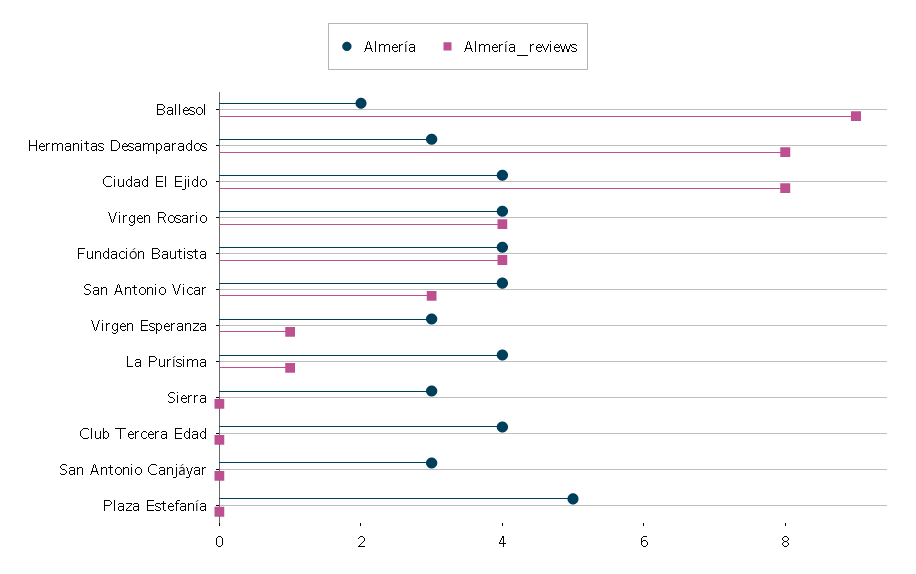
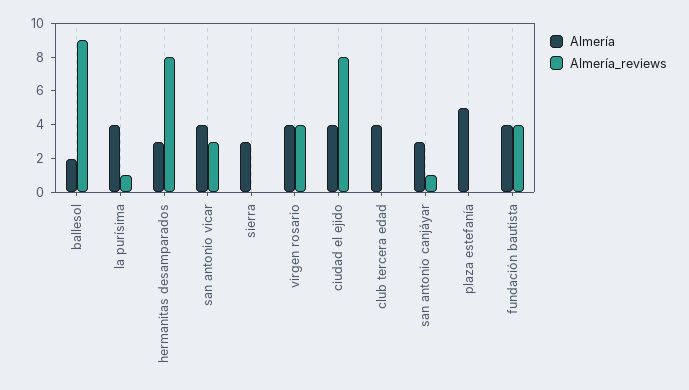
  {
    "Almería": {
      "Ballesol": 2,
      "Hermanitas Desamparados": 3,
      "Ciudad El Ejido": 4,
      "Virgen Rosario": 4,
      "Fundación Bautista": 4,
      "San Antonio Vicar": 4,
-     "Virgen Esperanza": 3,
      "La Purísima": 4,
      "Sierra": 3,
      "Club Tercera Edad": 4,
      "San Antonio Canjáyar": 3,
      "Plaza Estefanía": 5
    },
    "Almería_reviews": {
      "Ballesol": 9,
      "Hermanitas Desamparados": 8,
      "Ciudad El Ejido": 8,
      "Virgen Rosario": 4,
      "Fundación Bautista": 4,
      "San Antonio Vicar": 3,
-     "Virgen Esperanza": 1,
      "La Purísima": 1,
      "Sierra": 0,
      "Club Tercera Edad": 0,
-     "San Antonio Canjáyar": 0,
+     "San Antonio Canjáyar": 1,
      "Plaza Estefanía": 0
    }
  }

